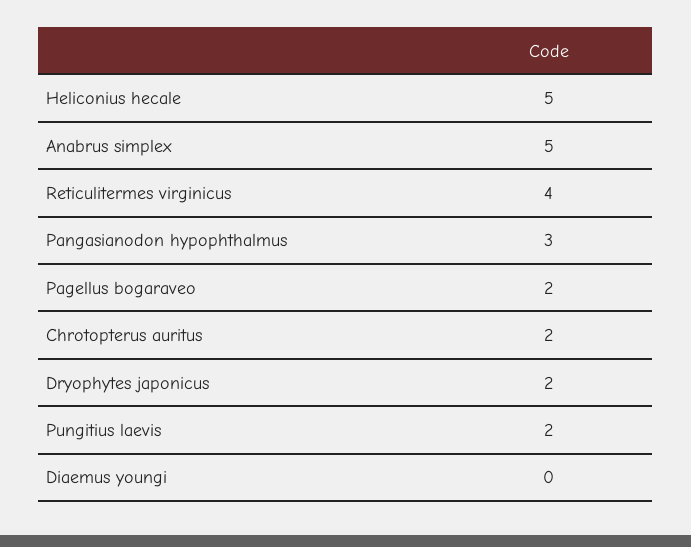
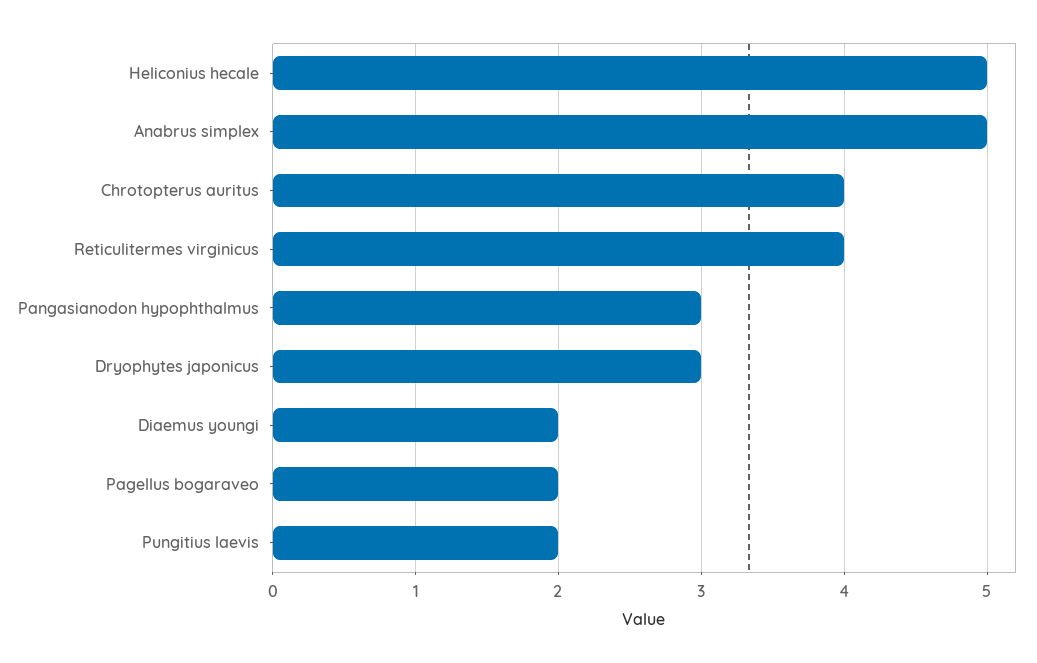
  {
    "Heliconius hecale": 5,
    "Anabrus simplex": 5,
    "Reticulitermes virginicus": 4,
    "Pangasianodon hypophthalmus": 3,
    "Pagellus bogaraveo": 2,
-   "Chrotopterus auritus": 2,
+   "Chrotopterus auritus": 4,
-   "Dryophytes japonicus": 2,
+   "Dryophytes japonicus": 3,
    "Pungitius laevis": 2,
-   "Diaemus youngi": 0
+   "Diaemus youngi": 2
  }

